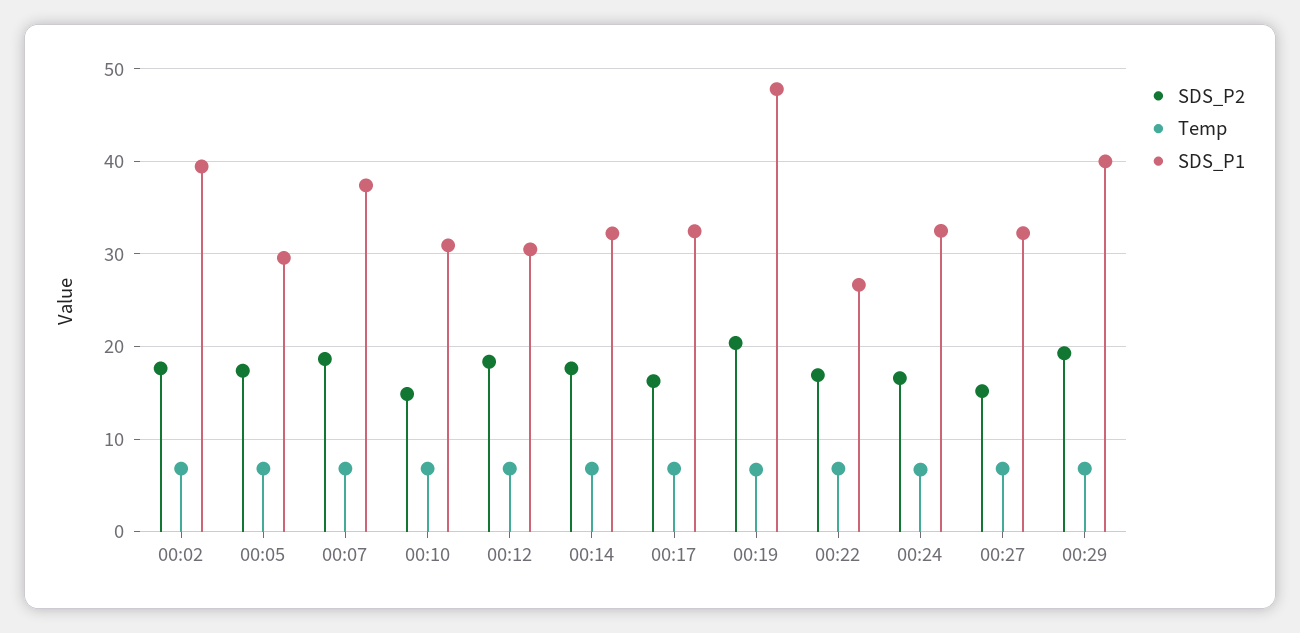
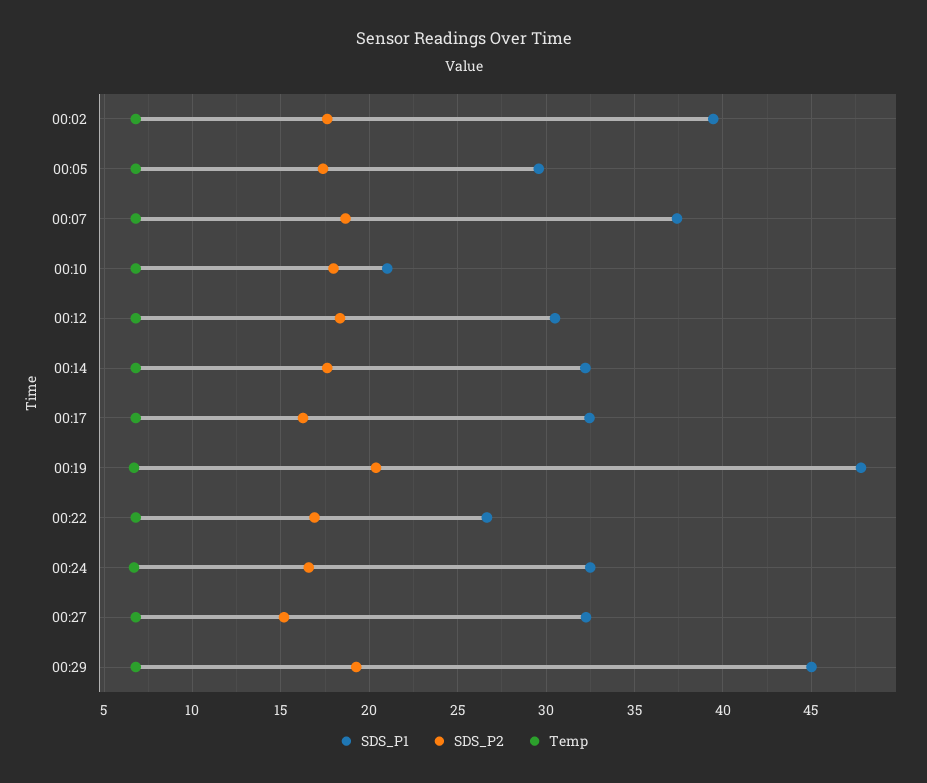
  {
    "SDS_P2": {
      "00:02": 17.5,
      "00:05": 17.5,
      "00:07": 18.5,
-     "00:10": 15,
+     "00:10": 18,
      "00:12": 18.5,
      "00:14": 17.5,
      "00:17": 16.5,
      "00:19": 20.5,
      "00:22": 17,
      "00:24": 16.5,
      "00:27": 15,
      "00:29": 19.5
    },
    "Temp": {
      "00:02": 7,
      "00:05": 7,
      "00:07": 7,
      "00:10": 7,
      "00:12": 7,
      "00:14": 7,
      "00:17": 7,
      "00:19": 6.5,
      "00:22": 7,
      "00:24": 6.5,
      "00:27": 7,
      "00:29": 7
    },
    "SDS_P1": {
      "00:02": 39.5,
      "00:05": 29.5,
      "00:07": 37.5,
-     "00:10": 31,
+     "00:10": 21,
      "00:12": 30.5,
      "00:14": 32,
      "00:17": 32.5,
      "00:19": 48,
      "00:22": 26.5,
      "00:24": 32.5,
      "00:27": 32.5,
-     "00:29": 40
+     "00:29": 45
    }
  }

